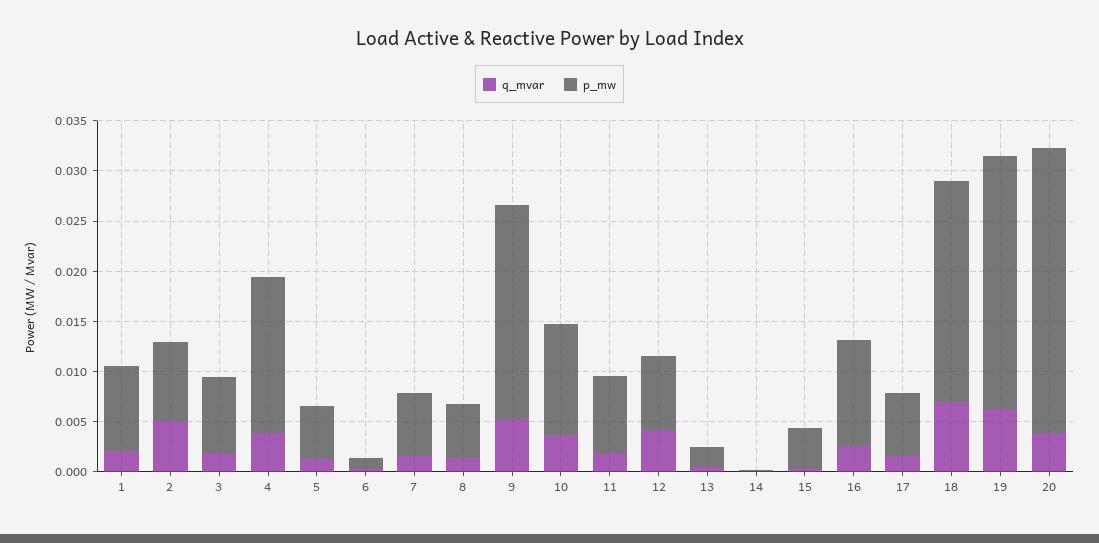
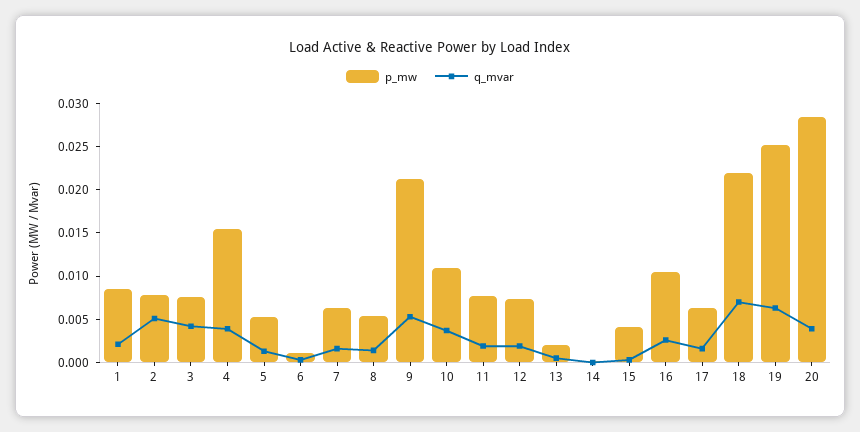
  {
    "q_mvar": {
      "1": 0.002,
      "2": 0.005,
-     "3": 0.002,
+     "3": 0.004,
      "4": 0.004,
      "5": 0.001,
      "6": 0,
      "7": 0.002,
      "8": 0.001,
      "9": 0.005,
      "10": 0.004,
      "11": 0.002,
-     "12": 0.004,
+     "12": 0.002,
      "13": 0.001,
      "14": 0,
      "15": 0,
      "16": 0.003,
      "17": 0.002,
      "18": 0.007,
      "19": 0.006,
      "20": 0.004
    },
    "p_mw": {
      "1": 0.009,
      "2": 0.008,
      "3": 0.008,
      "4": 0.016,
      "5": 0.005,
      "6": 0.001,
      "7": 0.006,
      "8": 0.005,
      "9": 0.021,
      "10": 0.011,
      "11": 0.008,
      "12": 0.007,
      "13": 0.002,
      "14": 0,
      "15": 0.004,
      "16": 0.011,
      "17": 0.006,
      "18": 0.022,
      "19": 0.025,
      "20": 0.028
    }
  }

